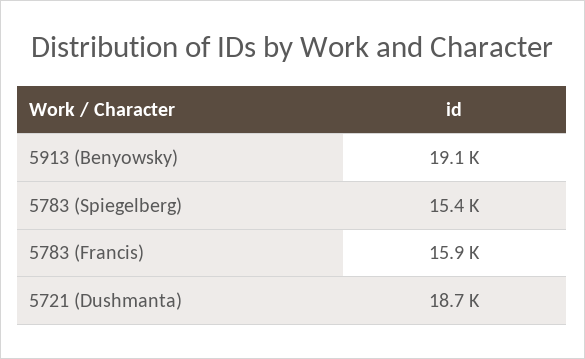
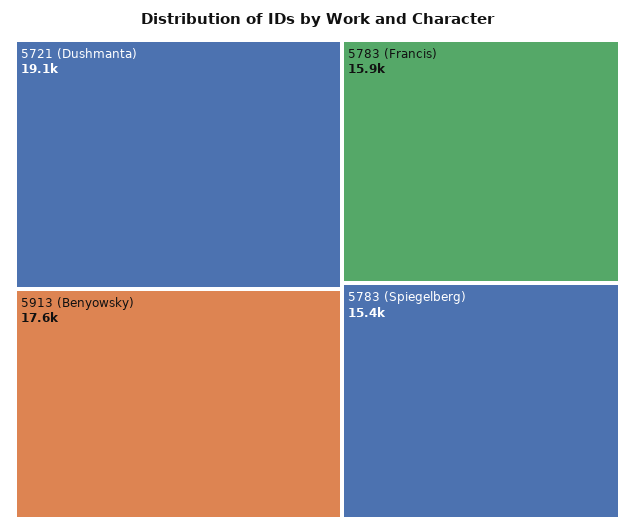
  {
-   "5913 (Benyowsky)": 19100,
+   "5913 (Benyowsky)": 17600,
    "5783 (Spiegelberg)": 15400,
    "5783 (Francis)": 15900,
-   "5721 (Dushmanta)": 18700
+   "5721 (Dushmanta)": 19100
  }

